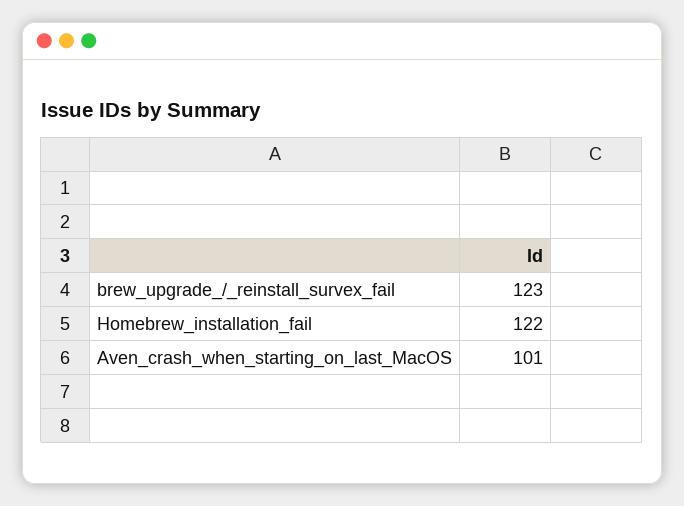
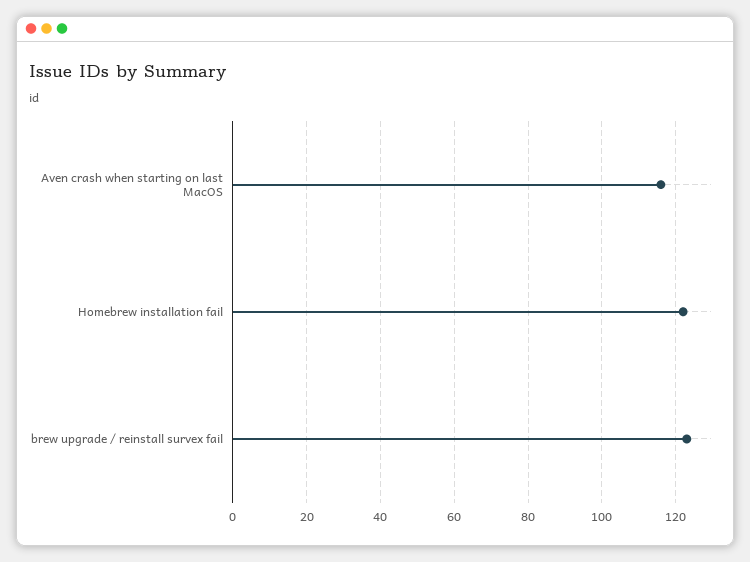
  {
    "brew_upgrade_/_reinstall_survex_fail": 123,
    "Homebrew_installation_fail": 122,
-   "Aven_crash_when_starting_on_last_MacOS": 101
+   "Aven_crash_when_starting_on_last_MacOS": 115
  }

